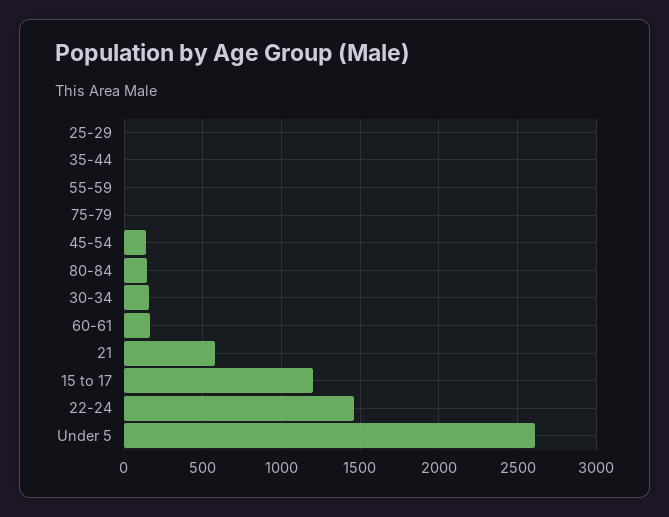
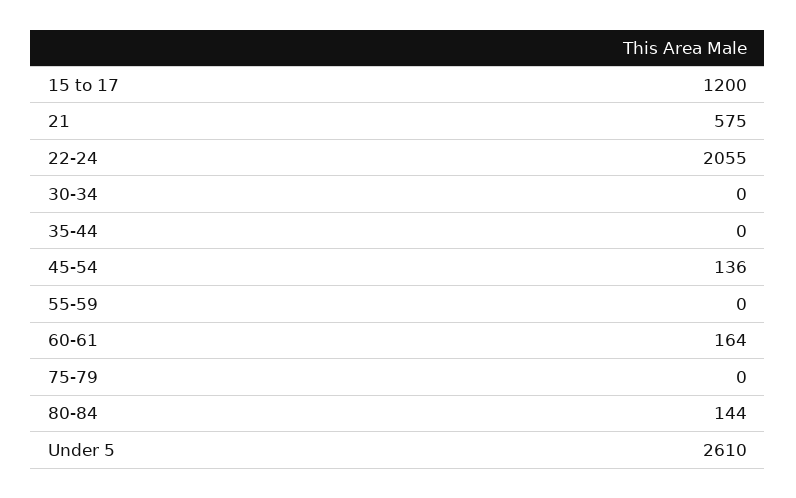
  {
-   "25-29": 0,
    "35-44": 0,
    "55-59": 0,
    "75-79": 0,
    "45-54": 136,
    "80-84": 144,
-   "30-34": 150,
+   "30-34": 0,
    "60-61": 164,
    "21": 575,
    "15 to 17": 1200,
-   "22-24": 1450,
+   "22-24": 2055,
    "Under 5": 2610
  }

